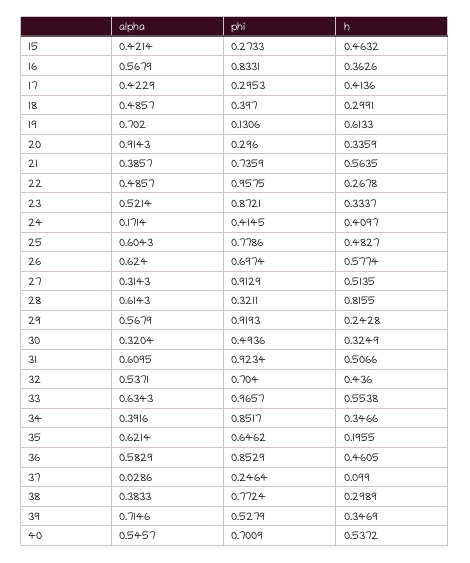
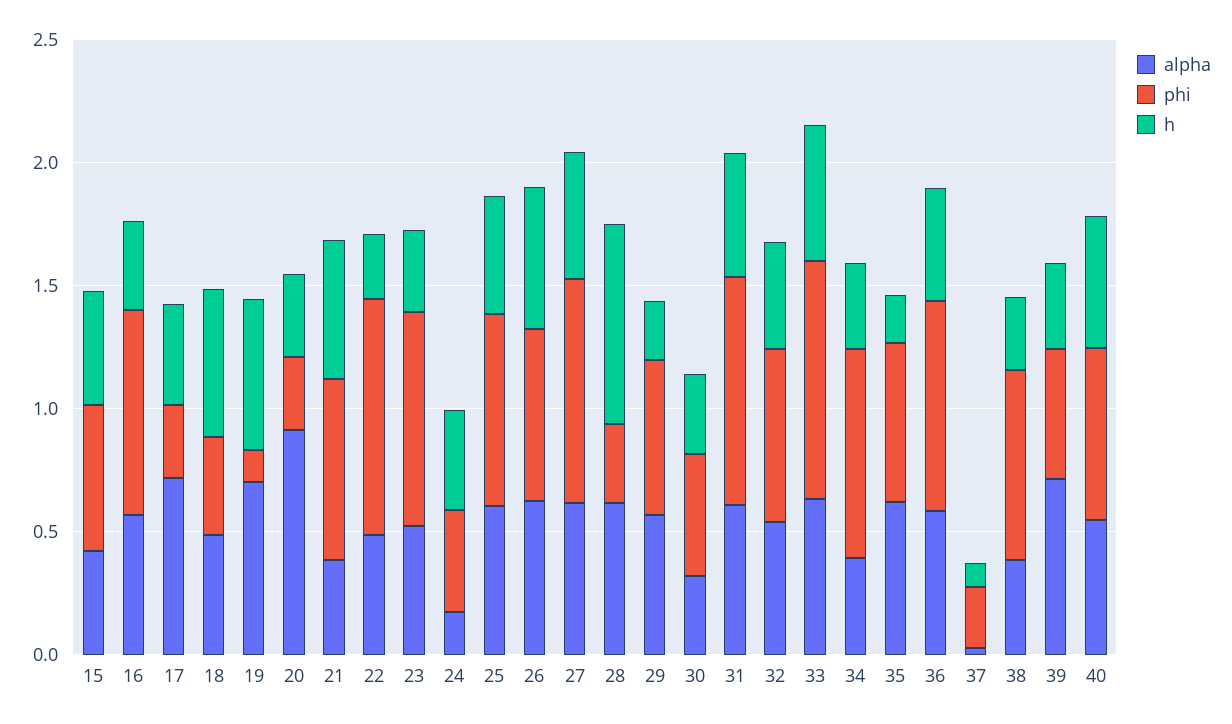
  {
    "alpha": {
      "15": 0.4214,
      "16": 0.5679,
-     "17": 0.4229,
+     "17": 0.7,
      "18": 0.4857,
      "19": 0.702,
      "20": 0.9143,
      "21": 0.3857,
      "22": 0.4857,
      "23": 0.5214,
      "24": 0.1714,
      "25": 0.6043,
      "26": 0.624,
-     "27": 0.3143,
+     "27": 0.6,
      "28": 0.6143,
      "29": 0.5679,
      "30": 0.3204,
      "31": 0.6095,
      "32": 0.5371,
      "33": 0.6343,
      "34": 0.3916,
      "35": 0.6214,
      "36": 0.5829,
      "37": 0.0286,
      "38": 0.3833,
      "39": 0.7146,
      "40": 0.5457
    },
    "phi": {
-     "15": 0.2733,
+     "15": 0.6,
      "16": 0.8331,
      "17": 0.2953,
      "18": 0.397,
      "19": 0.1306,
      "20": 0.296,
      "21": 0.7359,
      "22": 0.9575,
      "23": 0.8721,
      "24": 0.4145,
      "25": 0.7786,
      "26": 0.6974,
      "27": 0.9129,
      "28": 0.3211,
-     "29": 0.9193,
+     "29": 0.6,
      "30": 0.4936,
      "31": 0.9234,
      "32": 0.704,
      "33": 0.9657,
      "34": 0.8517,
      "35": 0.6462,
      "36": 0.8529,
      "37": 0.2464,
      "38": 0.7724,
      "39": 0.5279,
      "40": 0.7009
    },
    "h": {
      "15": 0.4632,
      "16": 0.3626,
      "17": 0.4136,
-     "18": 0.2991,
+     "18": 0.6,
      "19": 0.6133,
      "20": 0.3359,
      "21": 0.5635,
      "22": 0.2678,
      "23": 0.3337,
      "24": 0.4097,
      "25": 0.4827,
      "26": 0.5774,
      "27": 0.5135,
      "28": 0.8155,
      "29": 0.2428,
      "30": 0.3249,
      "31": 0.5066,
      "32": 0.436,
      "33": 0.5538,
      "34": 0.3466,
      "35": 0.1955,
      "36": 0.4605,
      "37": 0.099,
      "38": 0.2989,
      "39": 0.3469,
      "40": 0.5372
    }
  }

